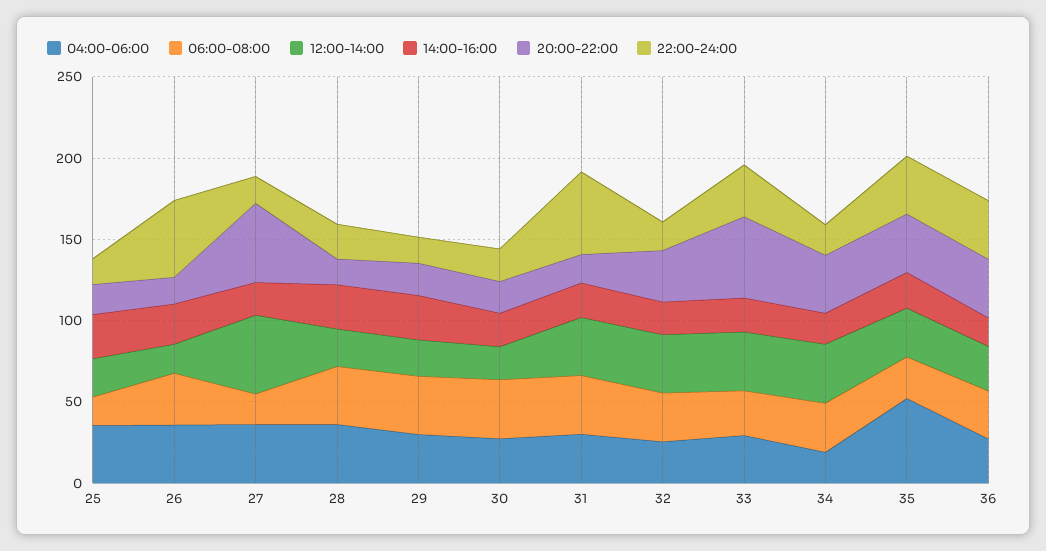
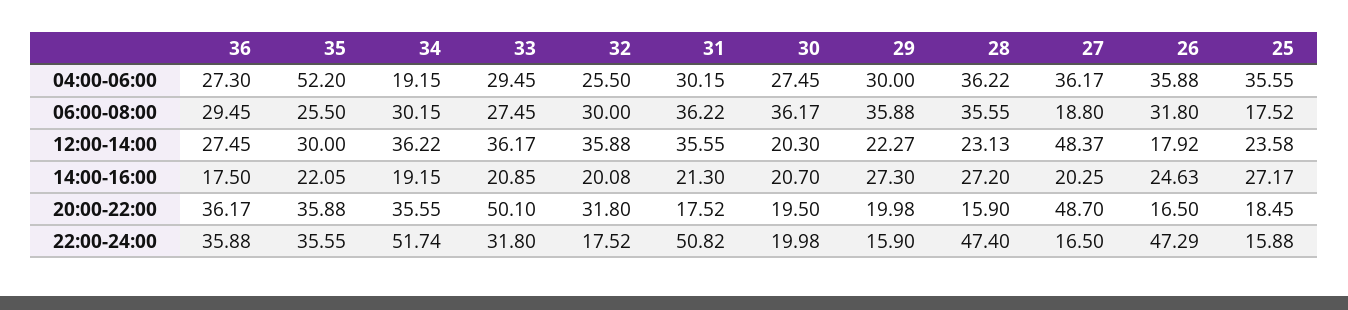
  {
    "04:00-06:00": {
      "25": 35.55,
      "26": 35.88,
      "27": 36.17,
      "28": 36.22,
      "29": 30,
      "30": 27.45,
      "31": 30.15,
      "32": 25.5,
      "33": 29.45,
      "34": 19.15,
      "35": 52.2,
      "36": 27.3
    },
    "06:00-08:00": {
      "25": 17.52,
      "26": 31.8,
      "27": 18.8,
      "28": 35.55,
      "29": 35.88,
      "30": 36.17,
      "31": 36.22,
      "32": 30,
      "33": 27.45,
      "34": 30.15,
      "35": 25.5,
      "36": 29.45
    },
    "12:00-14:00": {
      "25": 23.58,
      "26": 17.92,
      "27": 48.37,
      "28": 23.13,
      "29": 22.27,
      "30": 20.3,
      "31": 35.55,
      "32": 35.88,
      "33": 36.17,
      "34": 36.22,
      "35": 30,
      "36": 27.45
    },
    "14:00-16:00": {
      "25": 27.17,
      "26": 24.63,
      "27": 20.25,
      "28": 27.2,
      "29": 27.3,
      "30": 20.7,
      "31": 21.3,
      "32": 20.08,
      "33": 20.85,
      "34": 19.15,
      "35": 22.05,
      "36": 17.5
    },
    "20:00-22:00": {
      "25": 18.45,
      "26": 16.5,
      "27": 48.7,
      "28": 15.9,
      "29": 19.98,
      "30": 19.5,
      "31": 17.52,
      "32": 31.8,
      "33": 50.1,
      "34": 35.55,
      "35": 35.88,
      "36": 36.17
    },
    "22:00-24:00": {
      "25": 15.88,
      "26": 47.29,
      "27": 16.5,
-     "28": 20,
+     "28": 47.4,
      "29": 15.9,
      "30": 19.98,
      "31": 50.82,
      "32": 17.52,
      "33": 31.8,
-     "34": 20,
+     "34": 51.74,
      "35": 35.55,
      "36": 35.88
    }
  }

